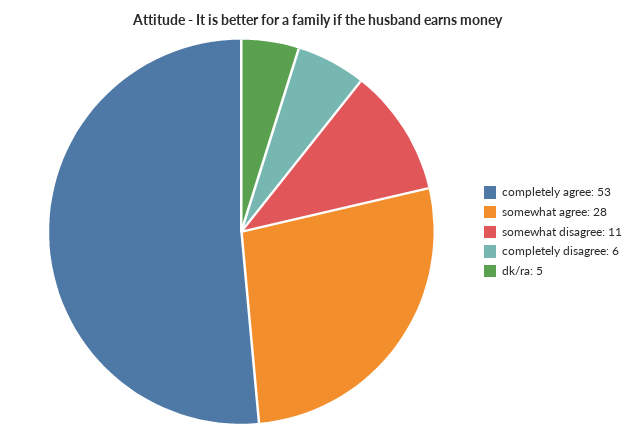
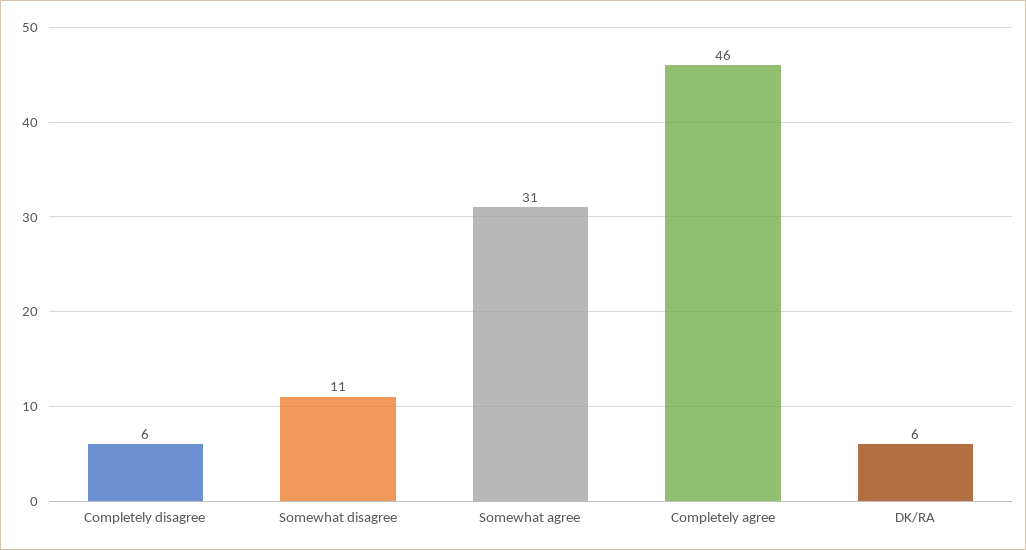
  {
-   "completely agree": 53,
+   "completely agree": 46,
-   "somewhat agree": 28,
+   "somewhat agree": 31,
    "somewhat disagree": 11,
    "completely disagree": 6,
-   "dk/ra": 5
+   "dk/ra": 6
  }

